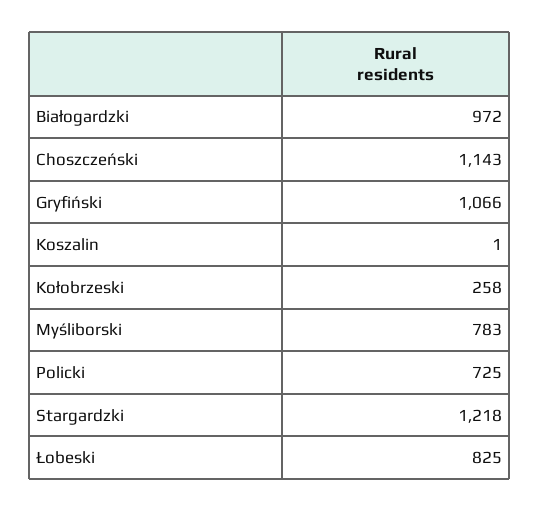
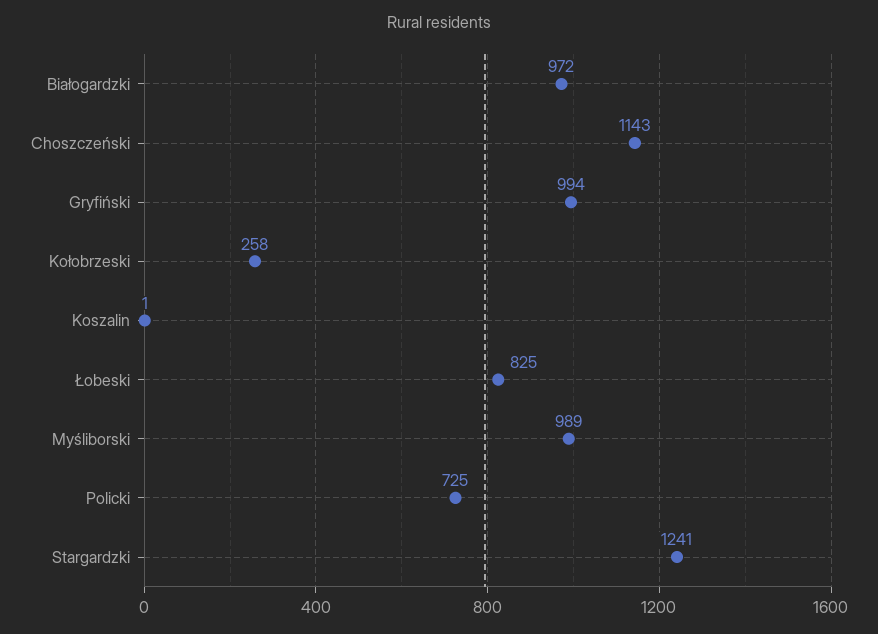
  {
    "Białogardzki": 972,
    "Choszczeński": 1143,
-   "Gryfiński": 1066,
+   "Gryfiński": 994,
    "Koszalin": 1,
    "Kołobrzeski": 258,
-   "Myśliborski": 783,
+   "Myśliborski": 989,
    "Policki": 725,
-   "Stargardzki": 1218,
+   "Stargardzki": 1241,
    "Łobeski": 825
  }

